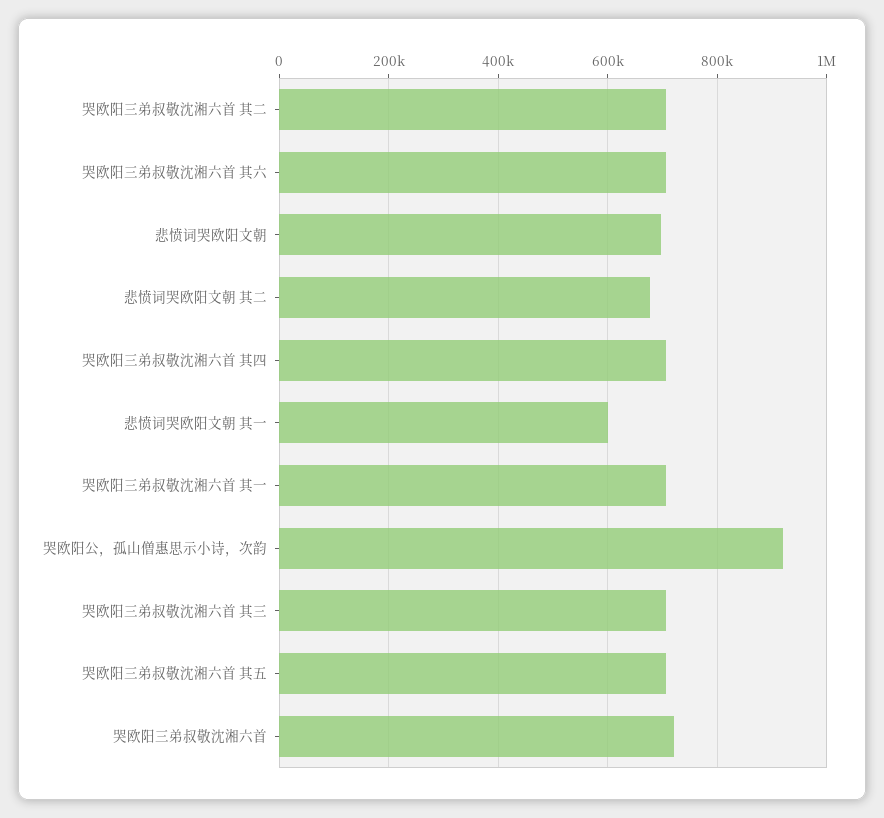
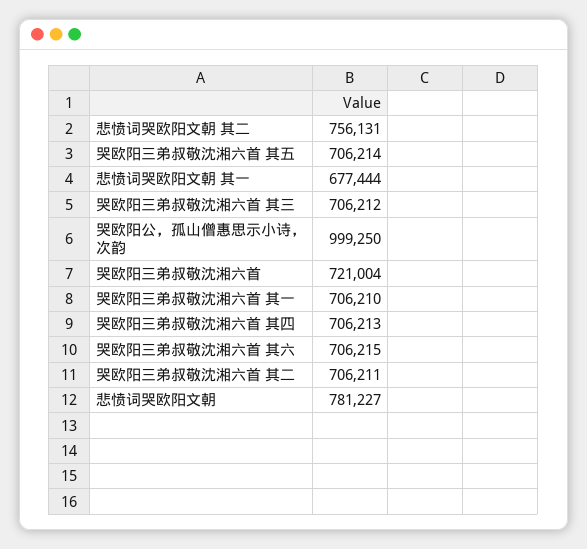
  {
    "哭欧阳三弟叔敬沈湘六首 其二": 706211,
    "哭欧阳三弟叔敬沈湘六首 其六": 706215,
-   "悲愤词哭欧阳文朝": 700000,
+   "悲愤词哭欧阳文朝": 781227,
-   "悲愤词哭欧阳文朝 其二": 680000,
+   "悲愤词哭欧阳文朝 其二": 756131,
    "哭欧阳三弟叔敬沈湘六首 其四": 706213,
-   "悲愤词哭欧阳文朝 其一": 600000,
+   "悲愤词哭欧阳文朝 其一": 677444,
    "哭欧阳三弟叔敬沈湘六首 其一": 706210,
-   "哭欧阳公，孤山僧惠思示小诗，次韵": 920000,
+   "哭欧阳公，孤山僧惠思示小诗，次韵": 999250,
    "哭欧阳三弟叔敬沈湘六首 其三": 706212,
    "哭欧阳三弟叔敬沈湘六首 其五": 706214,
    "哭欧阳三弟叔敬沈湘六首": 721004
  }

